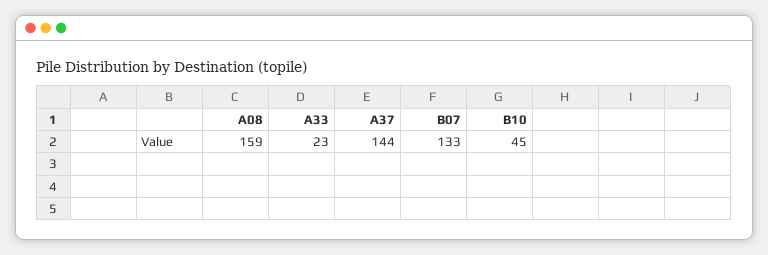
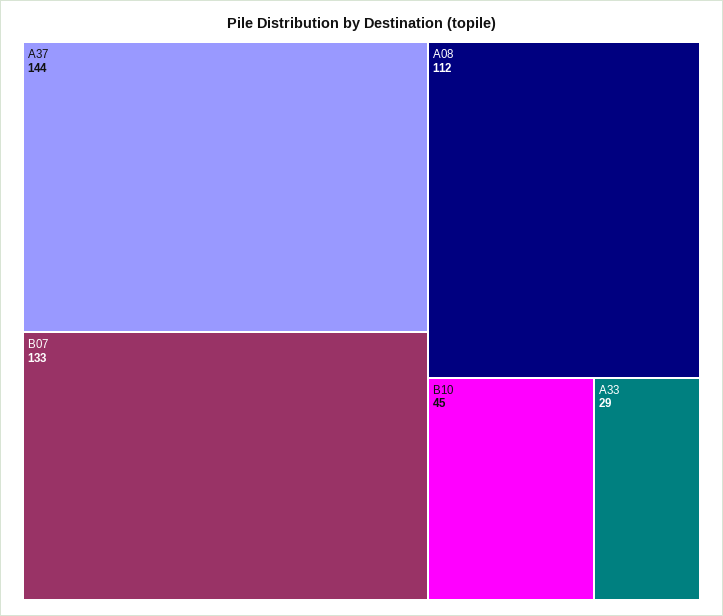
  {
-   "A08": 159,
+   "A08": 112,
-   "A33": 23,
+   "A33": 29,
    "A37": 144,
    "B07": 133,
    "B10": 45
  }

